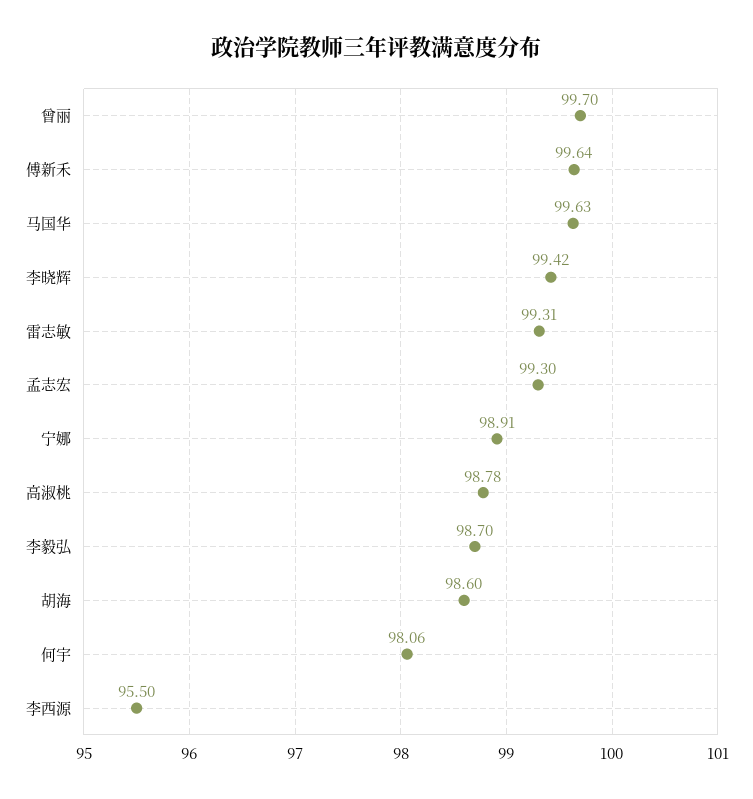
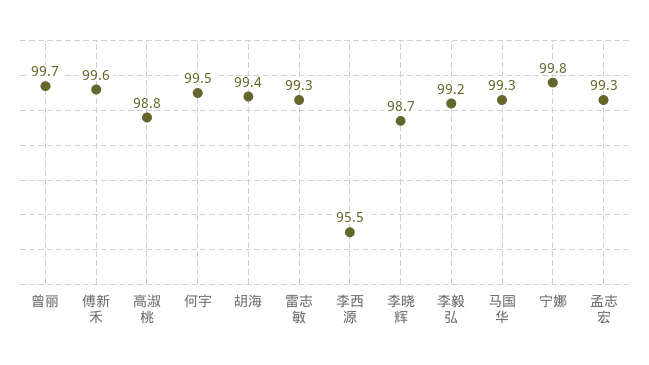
  {
    "曾丽": 99.7,
    "傅新禾": 99.64,
-   "马国华": 99.63,
+   "马国华": 99.3,
-   "李晓辉": 99.42,
+   "李晓辉": 98.7,
    "雷志敏": 99.31,
    "孟志宏": 99.3,
-   "宁娜": 98.91,
+   "宁娜": 99.8,
    "高淑桃": 98.78,
-   "李毅弘": 98.7,
+   "李毅弘": 99.2,
-   "胡海": 98.6,
+   "胡海": 99.4,
-   "何宇": 98.06,
+   "何宇": 99.5,
    "李西源": 95.5
  }

